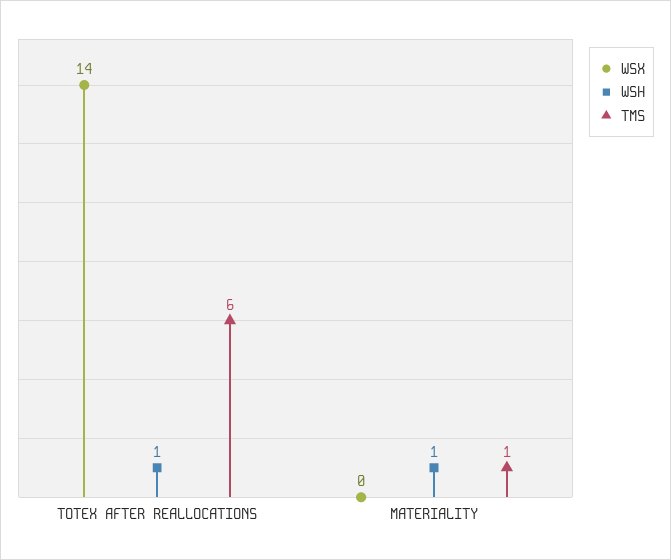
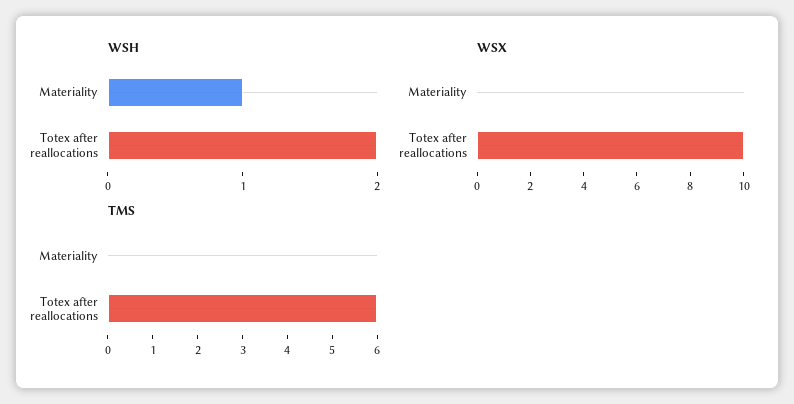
  {
    "WSX": {
-     "TOTEX AFTER REALLOCATIONS": 14,
+     "TOTEX AFTER REALLOCATIONS": 10,
      "MATERIALITY": 0
    },
    "WSH": {
-     "TOTEX AFTER REALLOCATIONS": 1,
+     "TOTEX AFTER REALLOCATIONS": 2,
      "MATERIALITY": 1
    },
    "TMS": {
      "TOTEX AFTER REALLOCATIONS": 6,
-     "MATERIALITY": 1
+     "MATERIALITY": 0
    }
  }

